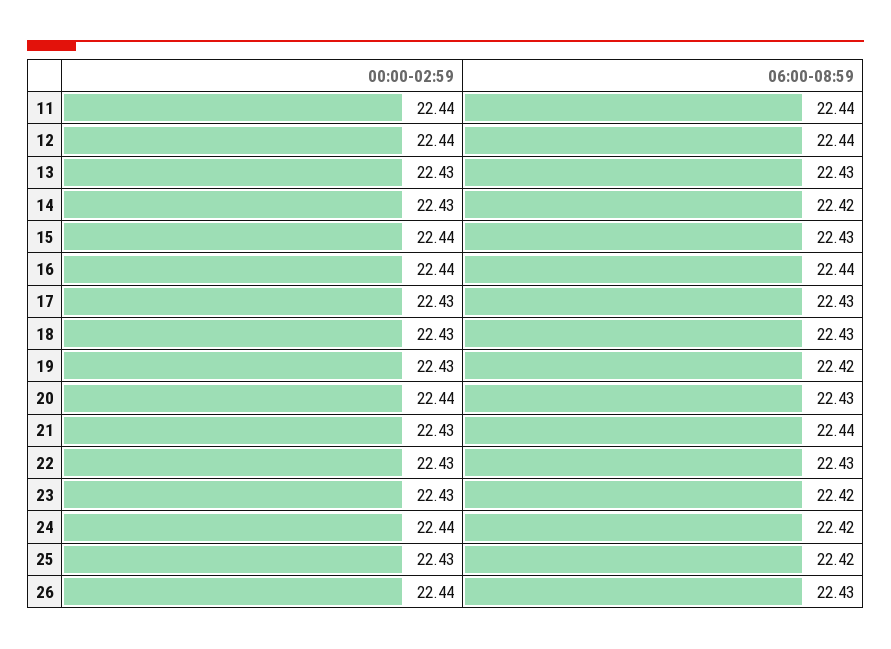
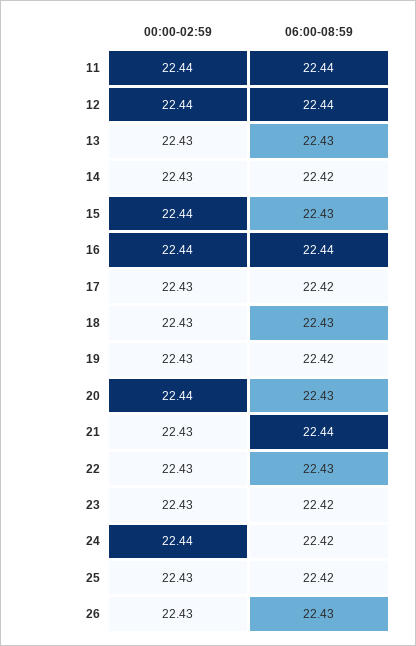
  {
    "00:00-02:59": {
      "11": 22.44,
      "12": 22.44,
      "13": 22.43,
      "14": 22.43,
      "15": 22.44,
      "16": 22.44,
      "17": 22.43,
      "18": 22.43,
      "19": 22.43,
      "20": 22.44,
      "21": 22.43,
      "22": 22.43,
      "23": 22.43,
      "24": 22.44,
      "25": 22.43,
-     "26": 22.44
+     "26": 22.43
    },
    "06:00-08:59": {
      "11": 22.44,
      "12": 22.44,
      "13": 22.43,
      "14": 22.42,
      "15": 22.43,
      "16": 22.44,
-     "17": 22.43,
+     "17": 22.42,
      "18": 22.43,
      "19": 22.42,
      "20": 22.43,
      "21": 22.44,
      "22": 22.43,
      "23": 22.42,
      "24": 22.42,
      "25": 22.42,
      "26": 22.43
    }
  }

